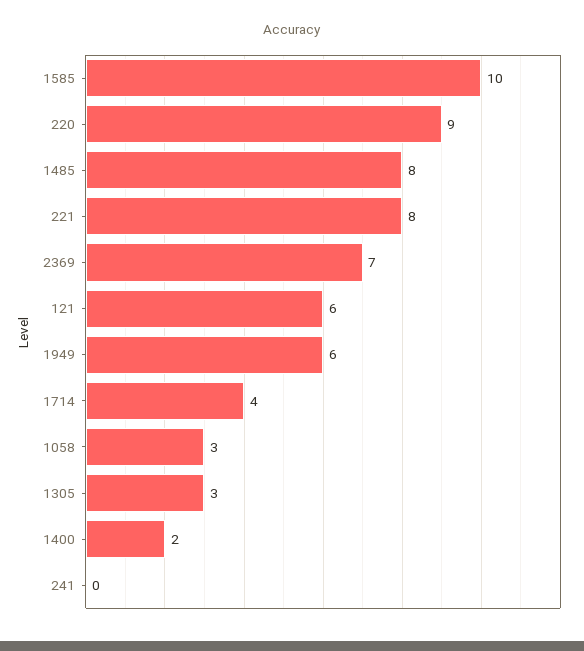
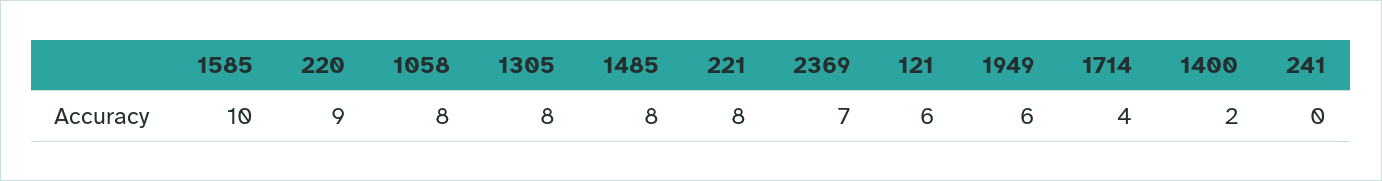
  {
    "1585": 10,
    "220": 9,
    "1485": 8,
    "221": 8,
    "2369": 7,
    "121": 6,
    "1949": 6,
    "1714": 4,
-   "1058": 3,
+   "1058": 8,
-   "1305": 3,
+   "1305": 8,
    "1400": 2,
    "241": 0
  }

